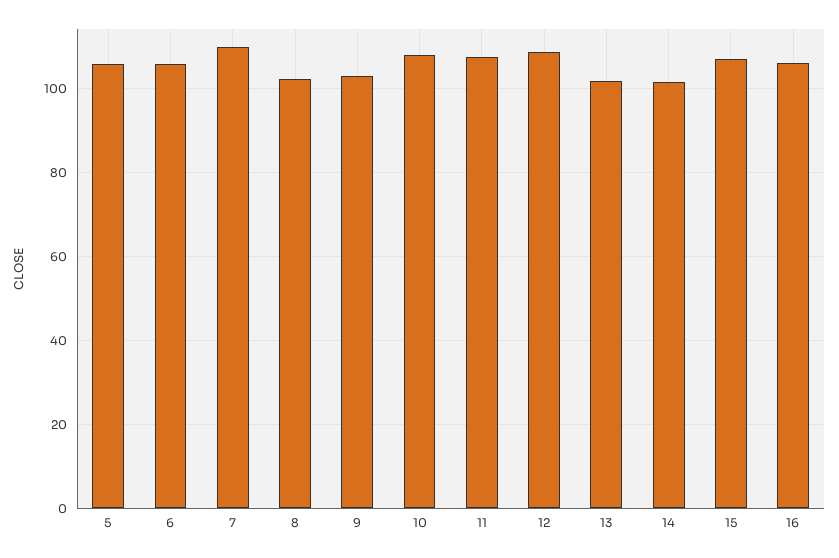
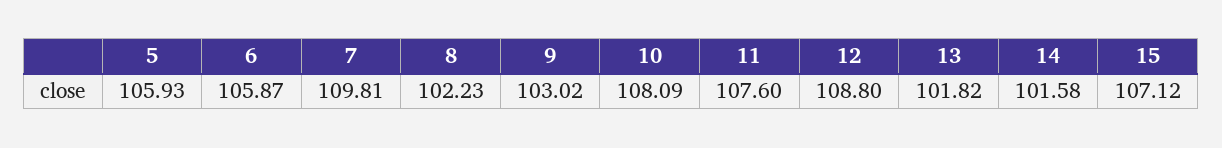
  {
    "5": 105.93,
    "6": 105.87,
    "7": 109.81,
    "8": 102.23,
    "9": 103.02,
    "10": 108.09,
    "11": 107.6,
    "12": 108.8,
    "13": 101.82,
    "14": 101.58,
-   "15": 107.12,
+   "15": 107.12
-   "16": 106
  }

